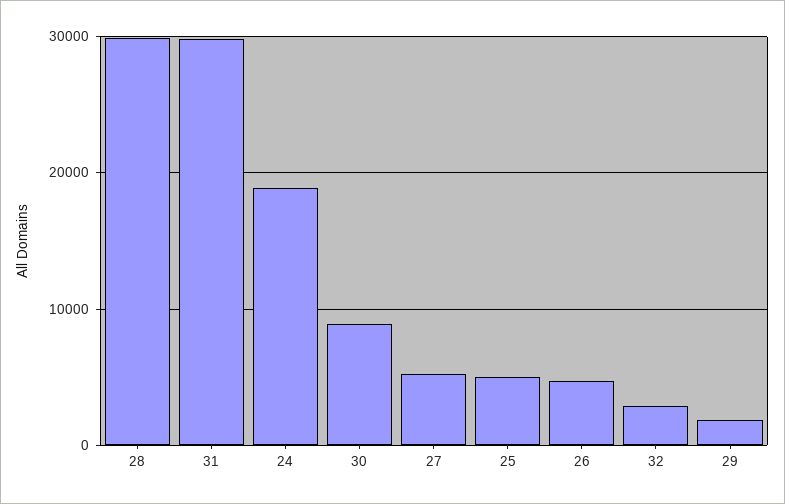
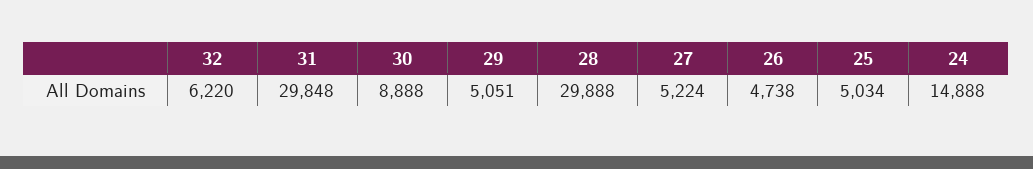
  {
    "28": 29888,
    "31": 29848,
-   "24": 19000,
+   "24": 14888,
    "30": 8888,
    "27": 5224,
    "25": 5034,
    "26": 4738,
-   "32": 3000,
+   "32": 6220,
-   "29": 2000
+   "29": 5051
  }

